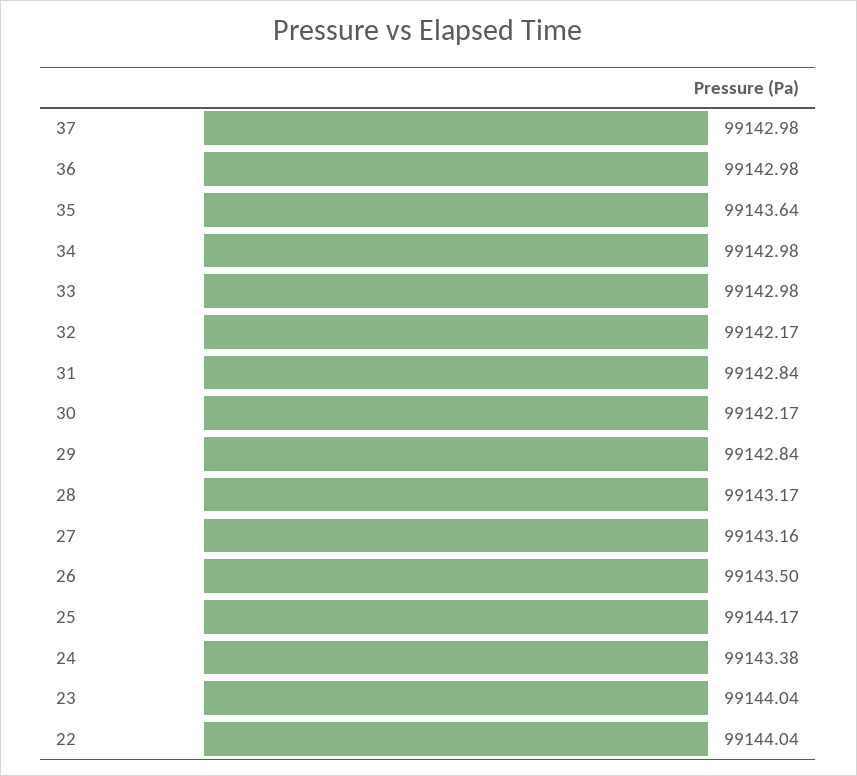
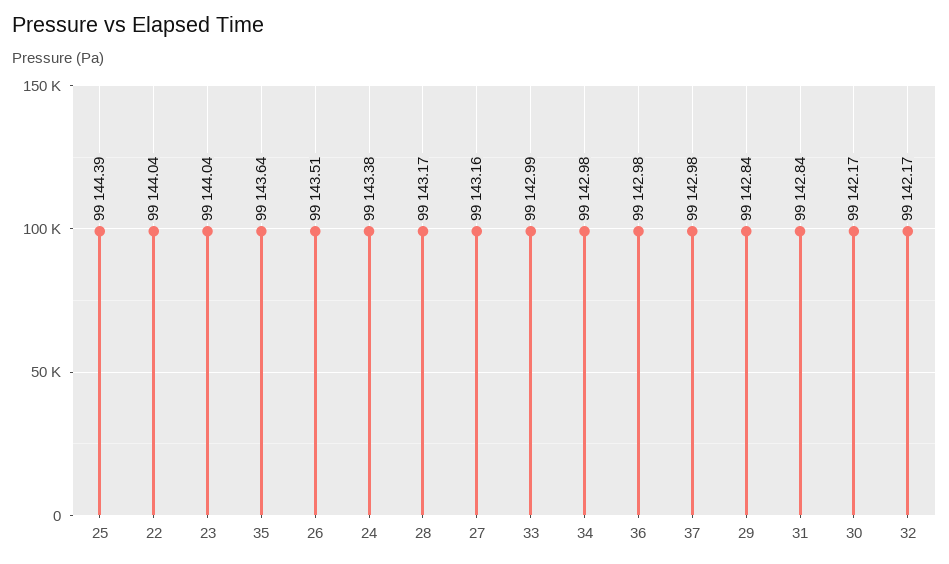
  {
    "37": 99142.98,
    "36": 99142.98,
    "35": 99143.64,
    "34": 99142.98,
-   "33": 99142.98,
+   "33": 99142.99,
    "32": 99142.17,
    "31": 99142.84,
    "30": 99142.17,
    "29": 99142.84,
    "28": 99143.17,
    "27": 99143.16,
-   "26": 99143.5,
+   "26": 99143.51,
-   "25": 99144.17,
+   "25": 99144.39,
    "24": 99143.38,
    "23": 99144.04,
    "22": 99144.04
  }

